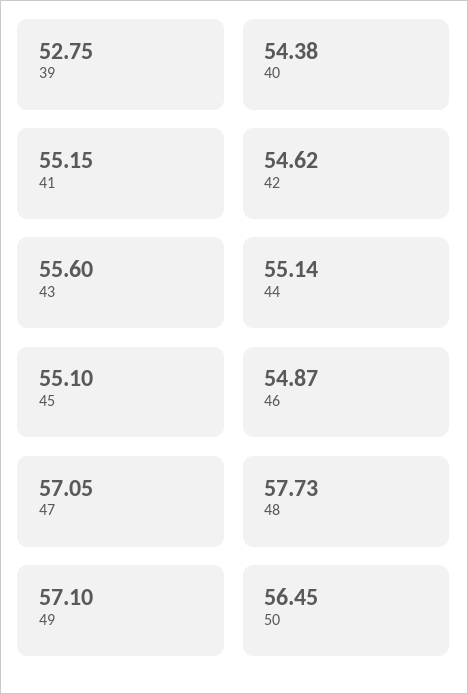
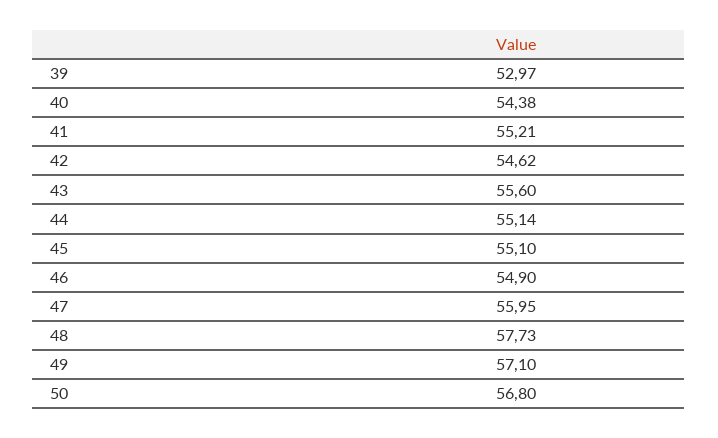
  {
-   "39": 52.75,
+   "39": 52.97,
    "40": 54.38,
-   "41": 55.15,
+   "41": 55.21,
    "42": 54.62,
    "43": 55.6,
    "44": 55.14,
    "45": 55.1,
-   "46": 54.87,
+   "46": 54.9,
-   "47": 57.05,
+   "47": 55.95,
    "48": 57.73,
    "49": 57.1,
-   "50": 56.45
+   "50": 56.8
  }

